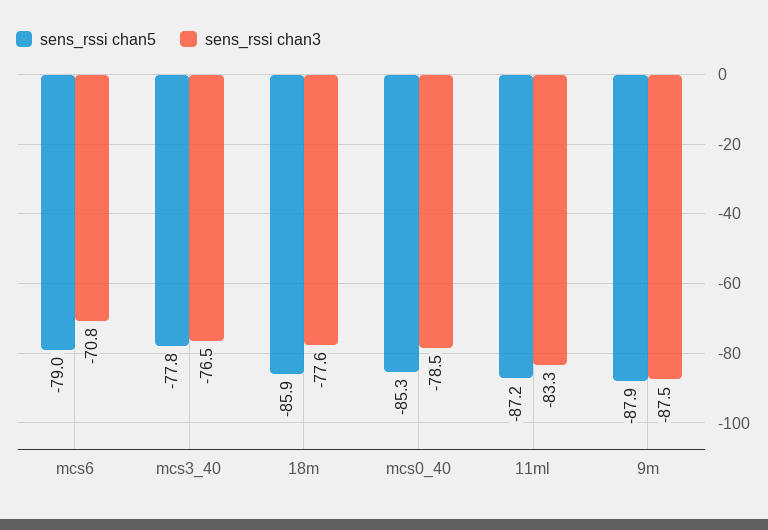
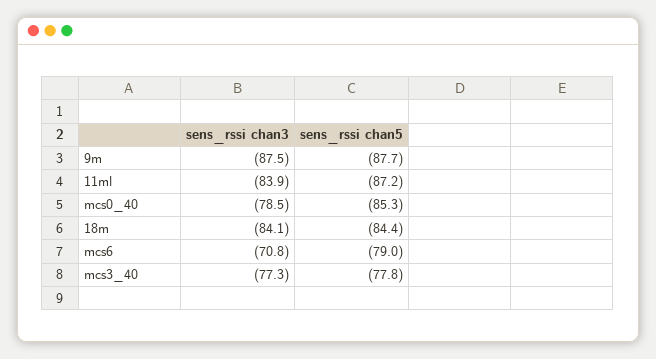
  {
    "sens_rssi chan5": {
      "mcs6": -79,
      "mcs3_40": -77.8,
-     "18m": -85.9,
+     "18m": -84.4,
      "mcs0_40": -85.3,
      "11ml": -87.2,
-     "9m": -87.9
+     "9m": -87.7
    },
    "sens_rssi chan3": {
      "mcs6": -70.8,
-     "mcs3_40": -76.5,
+     "mcs3_40": -77.3,
-     "18m": -77.6,
+     "18m": -84.1,
      "mcs0_40": -78.5,
-     "11ml": -83.3,
+     "11ml": -83.9,
      "9m": -87.5
    }
  }

